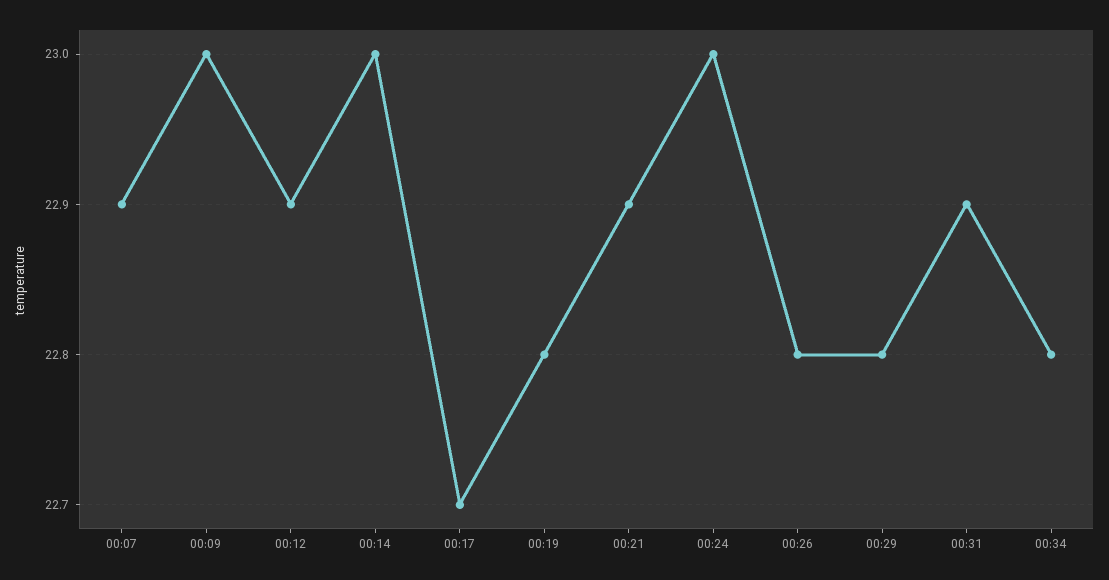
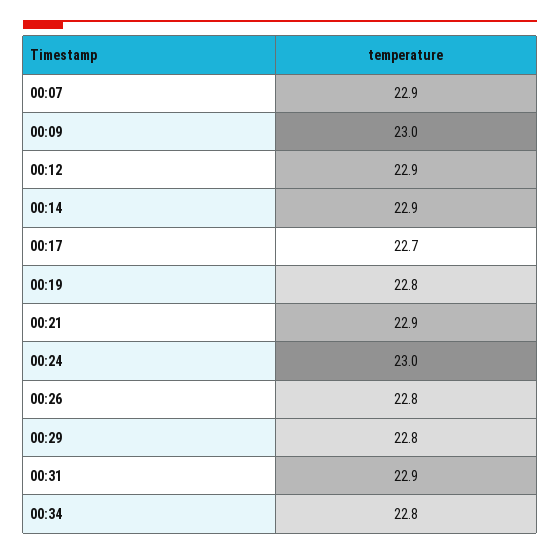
  {
    "00:07": 22.9,
    "00:09": 23,
    "00:12": 22.9,
-   "00:14": 23,
+   "00:14": 22.9,
    "00:17": 22.7,
    "00:19": 22.8,
    "00:21": 22.9,
    "00:24": 23,
    "00:26": 22.8,
    "00:29": 22.8,
    "00:31": 22.9,
    "00:34": 22.8
  }

